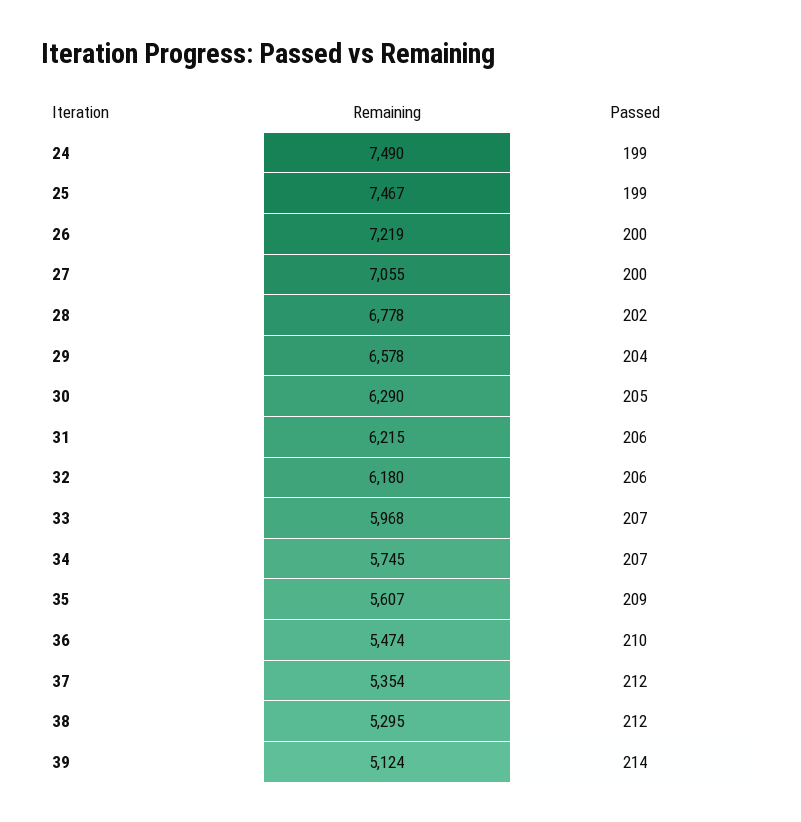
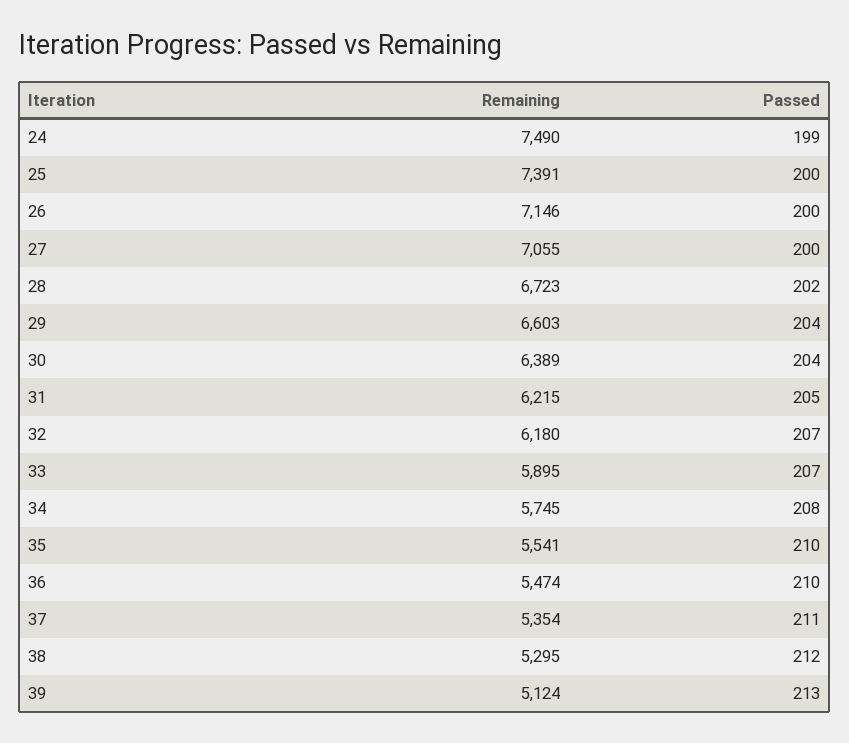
  {
    "Remaining": {
      "24": 7490,
-     "25": 7467,
+     "25": 7391,
-     "26": 7219,
+     "26": 7146,
      "27": 7055,
-     "28": 6778,
+     "28": 6723,
-     "29": 6578,
+     "29": 6603,
-     "30": 6290,
+     "30": 6389,
      "31": 6215,
      "32": 6180,
-     "33": 5968,
+     "33": 5895,
      "34": 5745,
-     "35": 5607,
+     "35": 5541,
      "36": 5474,
      "37": 5354,
      "38": 5295,
      "39": 5124
    },
    "Passed": {
      "24": 199,
-     "25": 199,
+     "25": 200,
      "26": 200,
      "27": 200,
      "28": 202,
      "29": 204,
-     "30": 205,
+     "30": 204,
-     "31": 206,
+     "31": 205,
-     "32": 206,
+     "32": 207,
      "33": 207,
-     "34": 207,
+     "34": 208,
-     "35": 209,
+     "35": 210,
      "36": 210,
-     "37": 212,
+     "37": 211,
      "38": 212,
-     "39": 214
+     "39": 213
    }
  }

